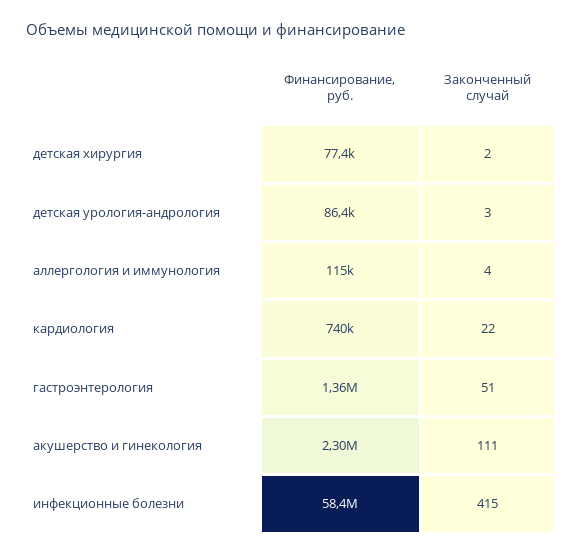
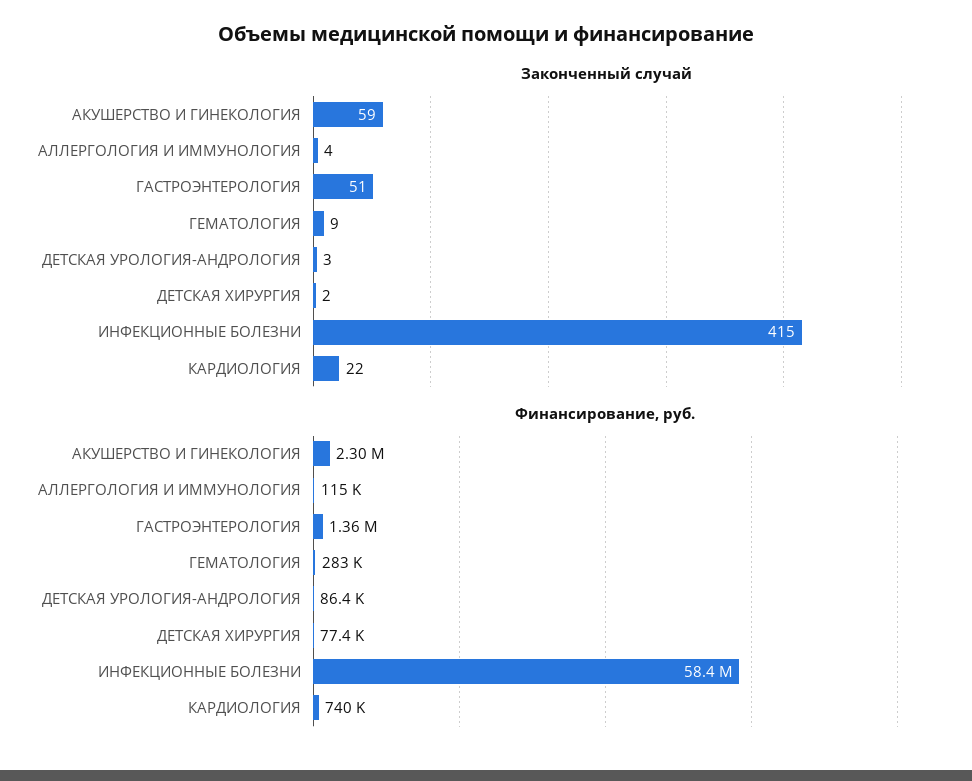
  {
    "Финансирование, руб.": {
      "детская хирургия": 77400,
      "детская урология-андрология": 86400,
      "аллергология и иммунология": 115000,
      "кардиология": 740000,
      "гастроэнтерология": 1360000,
      "акушерство и гинекология": 2300000,
-     "инфекционные болезни": 58400000
+     "инфекционные болезни": 58400000,
+     "ГЕМАТОЛОГИЯ": 283000
    },
    "Законченный случай": {
      "детская хирургия": 2,
      "детская урология-андрология": 3,
      "аллергология и иммунология": 4,
      "кардиология": 22,
      "гастроэнтерология": 51,
-     "акушерство и гинекология": 111,
+     "акушерство и гинекология": 59,
-     "инфекционные болезни": 415
+     "инфекционные болезни": 415,
+     "ГЕМАТОЛОГИЯ": 9
    }
  }

